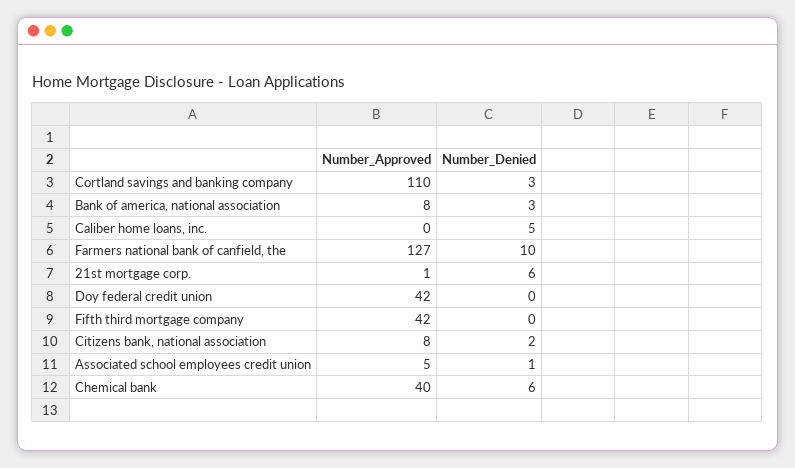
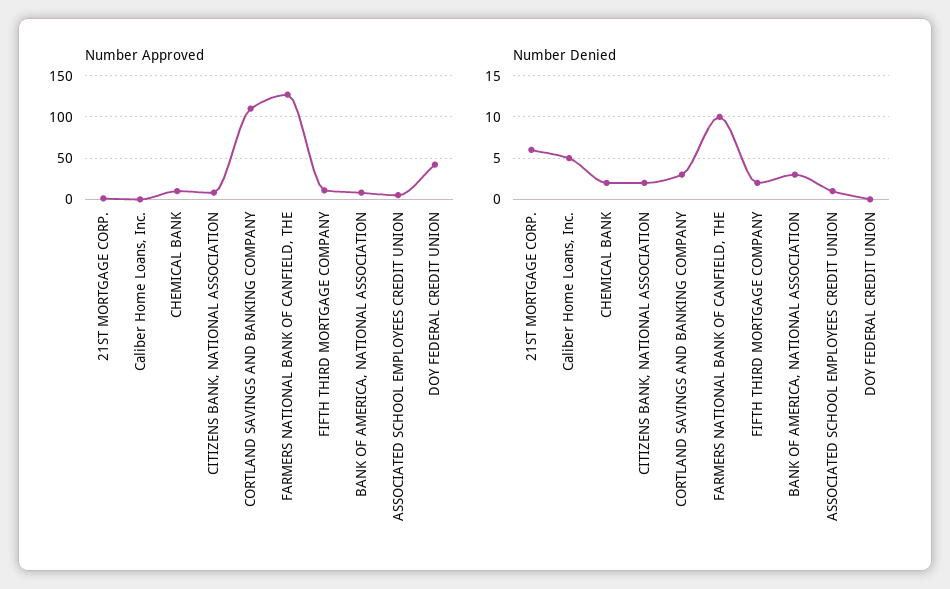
  {
    "Number_Approved": {
      "Cortland savings and banking company": 110,
      "Bank of america, national association": 8,
      "Caliber home loans, inc.": 0,
      "Farmers national bank of canfield, the": 127,
      "21st mortgage corp.": 1,
      "Doy federal credit union": 42,
-     "Fifth third mortgage company": 42,
+     "Fifth third mortgage company": 10,
      "Citizens bank, national association": 8,
      "Associated school employees credit union": 5,
-     "Chemical bank": 40
+     "Chemical bank": 10
    },
    "Number_Denied": {
      "Cortland savings and banking company": 3,
      "Bank of america, national association": 3,
      "Caliber home loans, inc.": 5,
      "Farmers national bank of canfield, the": 10,
      "21st mortgage corp.": 6,
      "Doy federal credit union": 0,
-     "Fifth third mortgage company": 0,
+     "Fifth third mortgage company": 2,
      "Citizens bank, national association": 2,
      "Associated school employees credit union": 1,
-     "Chemical bank": 6
+     "Chemical bank": 2
    }
  }

